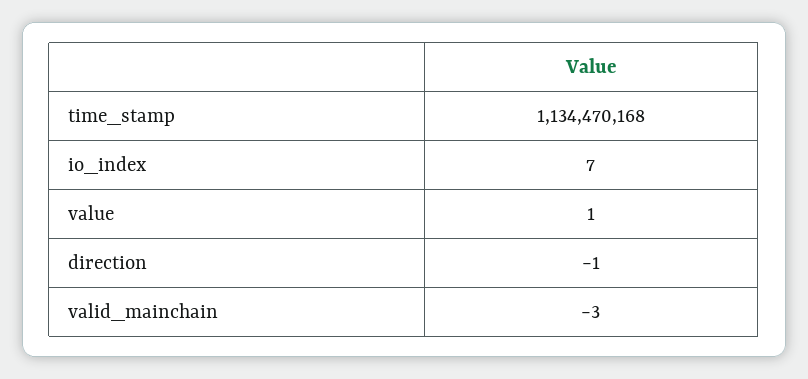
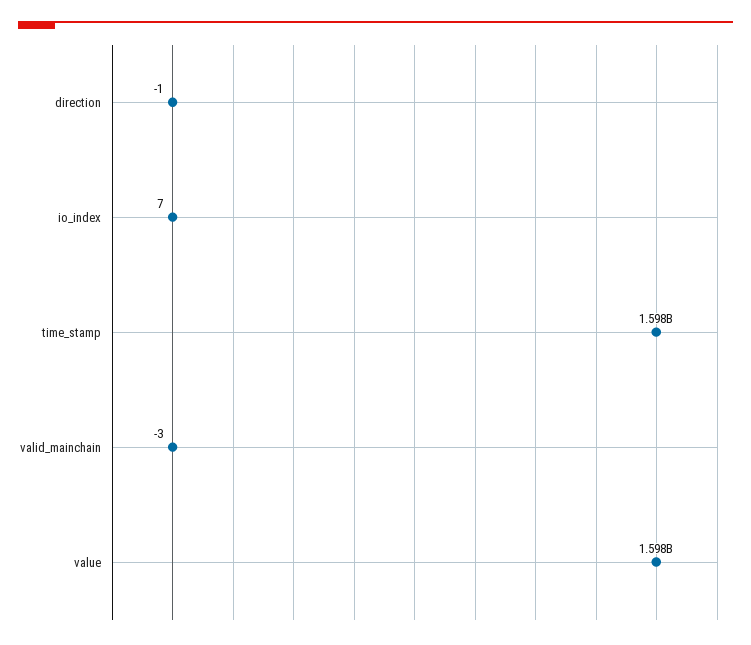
  {
-   "time_stamp": 1134470168,
+   "time_stamp": 1598000000,
    "io_index": 7,
-   "value": 1,
+   "value": 1598000000,
    "direction": -1,
    "valid_mainchain": -3
  }

